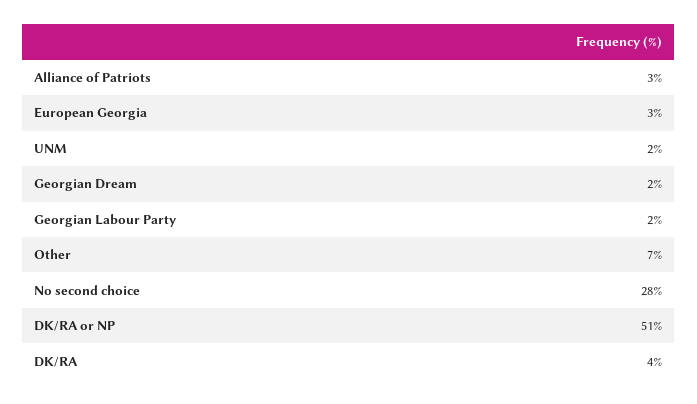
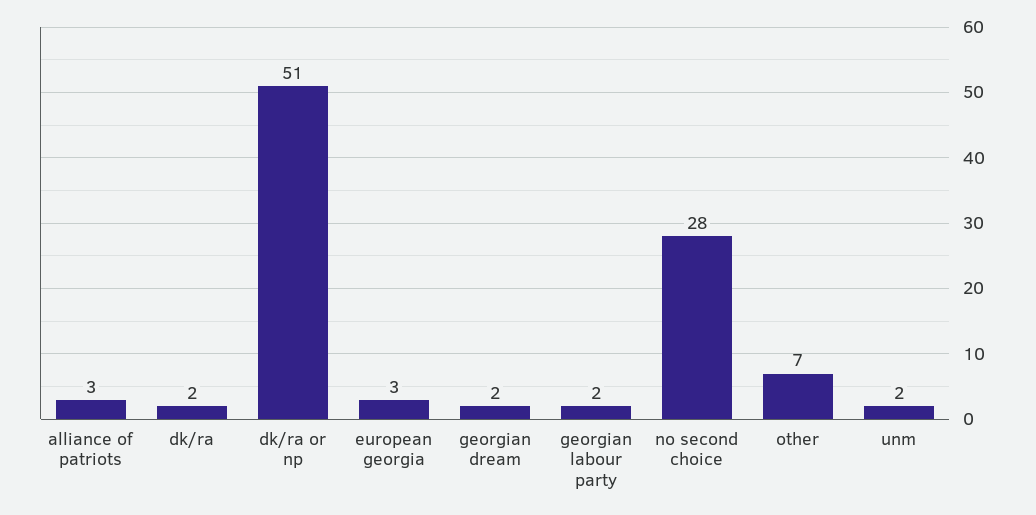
  {
    "Alliance of Patriots": 3,
    "European Georgia": 3,
    "UNM": 2,
    "Georgian Dream": 2,
    "Georgian Labour Party": 2,
    "Other": 7,
    "No second choice": 28,
    "DK/RA or NP": 51,
-   "DK/RA": 4
+   "DK/RA": 2
  }

